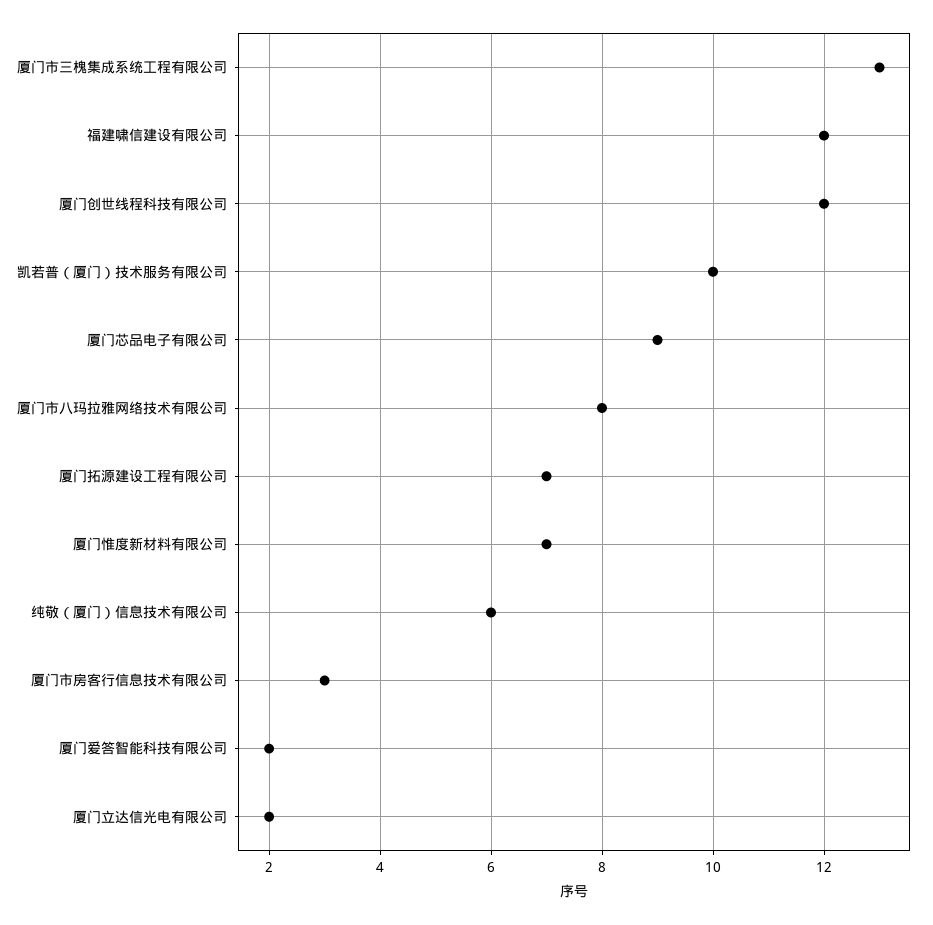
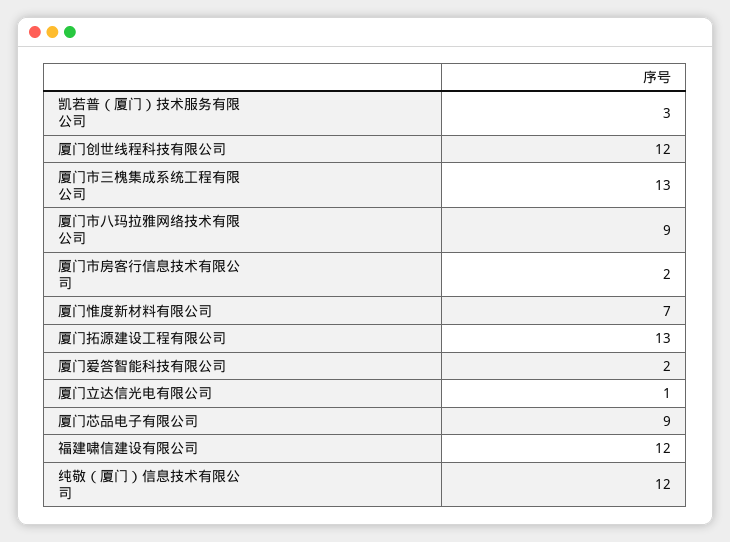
  {
    "厦门市三槐集成系统工程有限公司": 13,
    "福建啸信建设有限公司": 12,
    "厦门创世线程科技有限公司": 12,
-   "凯若普（厦门）技术服务有限公司": 10,
+   "凯若普（厦门）技术服务有限公司": 3,
    "厦门芯品电子有限公司": 9,
-   "厦门市八玛拉雅网络技术有限公司": 8,
+   "厦门市八玛拉雅网络技术有限公司": 9,
-   "厦门拓源建设工程有限公司": 7,
+   "厦门拓源建设工程有限公司": 13,
    "厦门惟度新材料有限公司": 7,
-   "纯敬（厦门）信息技术有限公司": 6,
+   "纯敬（厦门）信息技术有限公司": 12,
-   "厦门市房客行信息技术有限公司": 3,
+   "厦门市房客行信息技术有限公司": 2,
    "厦门爱答智能科技有限公司": 2,
-   "厦门立达信光电有限公司": 2
+   "厦门立达信光电有限公司": 1
  }

